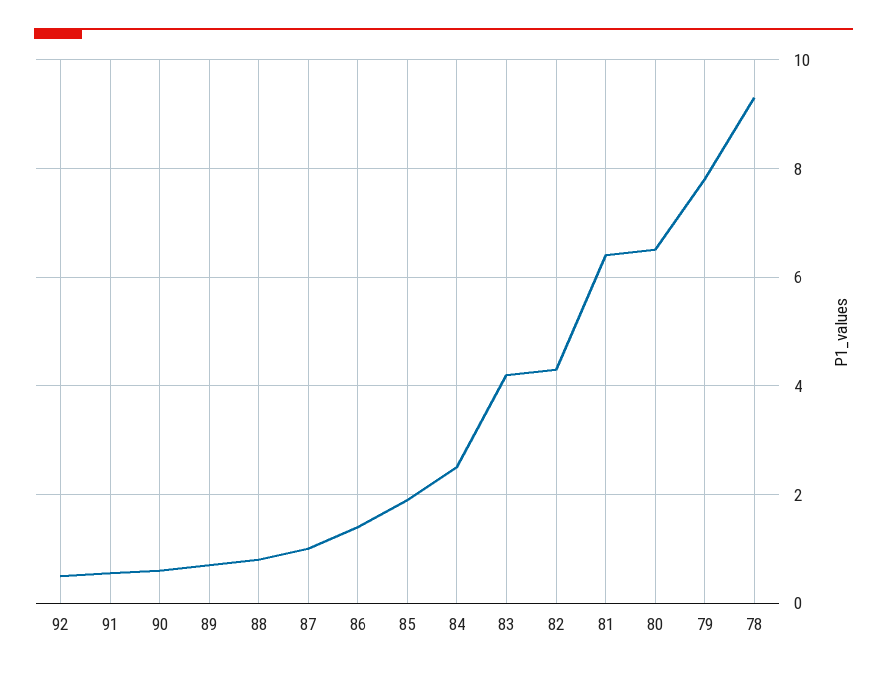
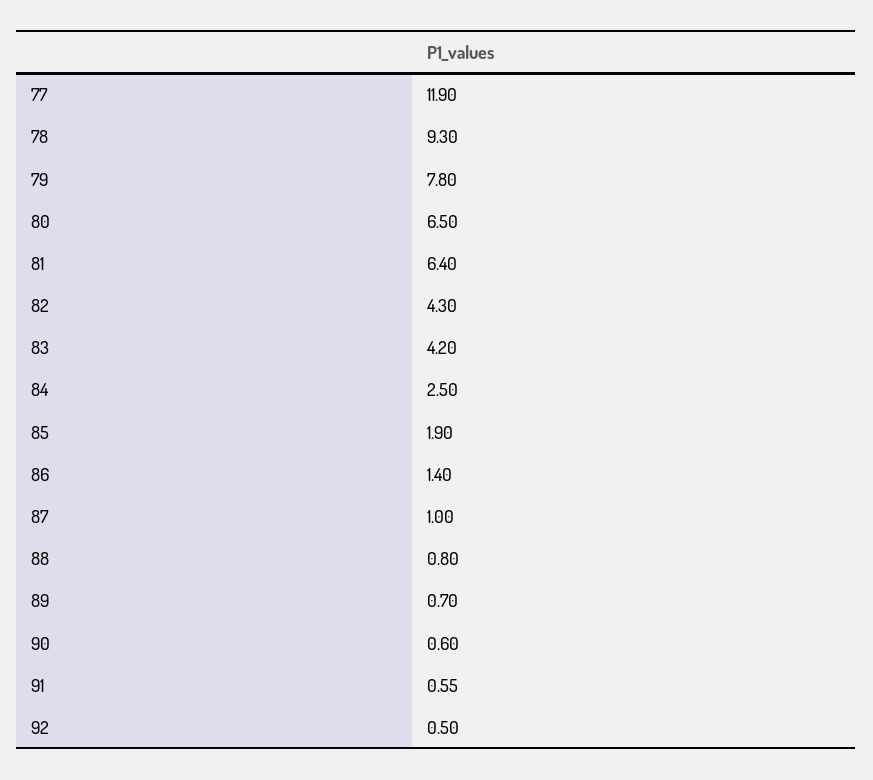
  {
    "92": 0.5,
    "91": 0.55,
    "90": 0.6,
    "89": 0.7,
    "88": 0.8,
    "87": 1,
    "86": 1.4,
    "85": 1.9,
    "84": 2.5,
    "83": 4.2,
    "82": 4.3,
    "81": 6.4,
    "80": 6.5,
    "79": 7.8,
-   "78": 9.3
+   "78": 9.3,
+   "77": 11.9
  }

